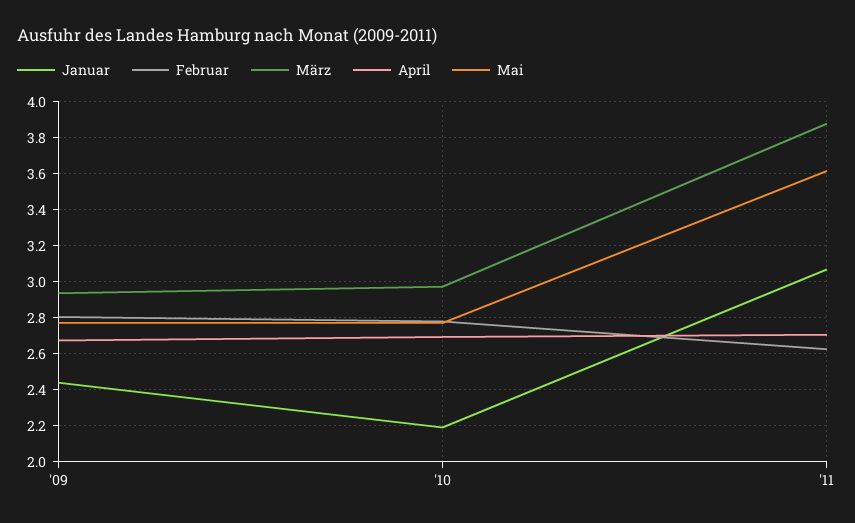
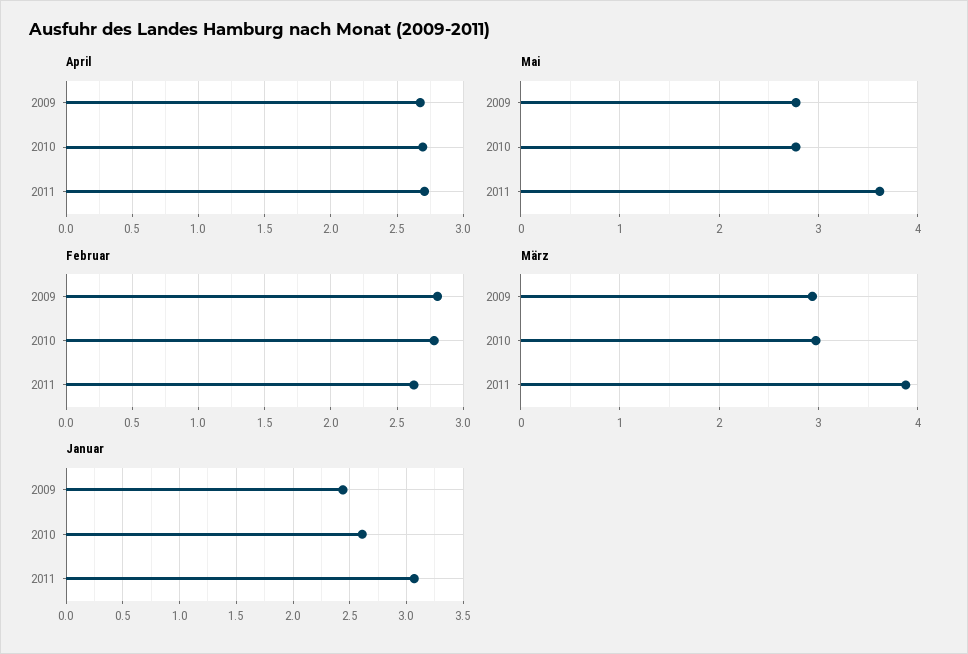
  {
    "Januar": {
      "'09": 2.45,
-     "'10": 2.2,
+     "'10": 2.6,
      "'11": 3.05
    },
    "Februar": {
      "'09": 2.8,
      "'10": 2.8,
      "'11": 2.65
    },
    "März": {
      "'09": 2.95,
      "'10": 2.95,
      "'11": 3.9
    },
    "April": {
      "'09": 2.7,
      "'10": 2.7,
      "'11": 2.7
    },
    "Mai": {
      "'09": 2.75,
      "'10": 2.75,
      "'11": 3.6
    }
  }

